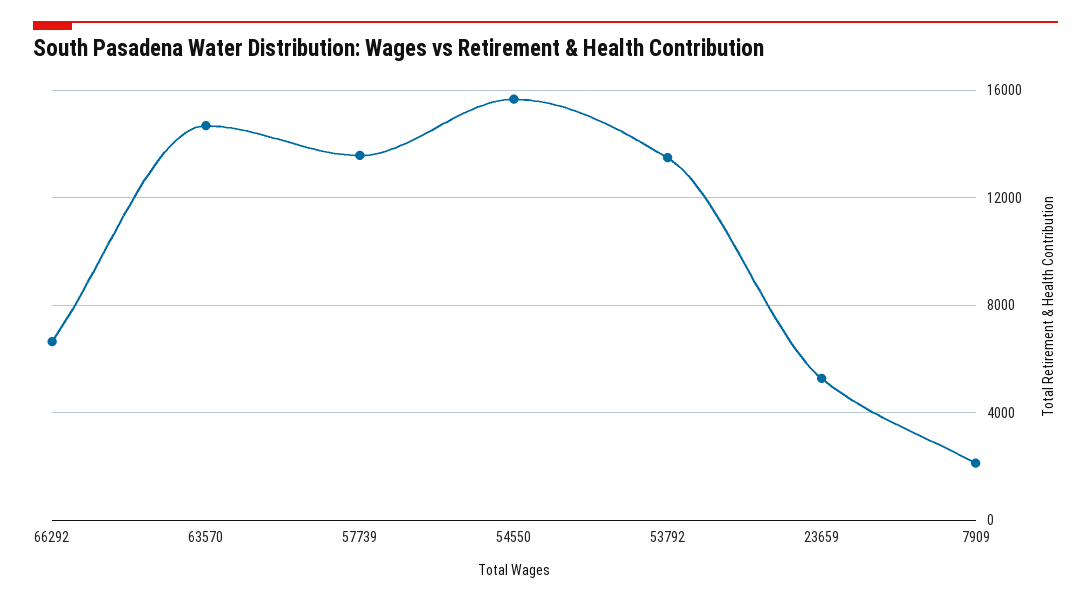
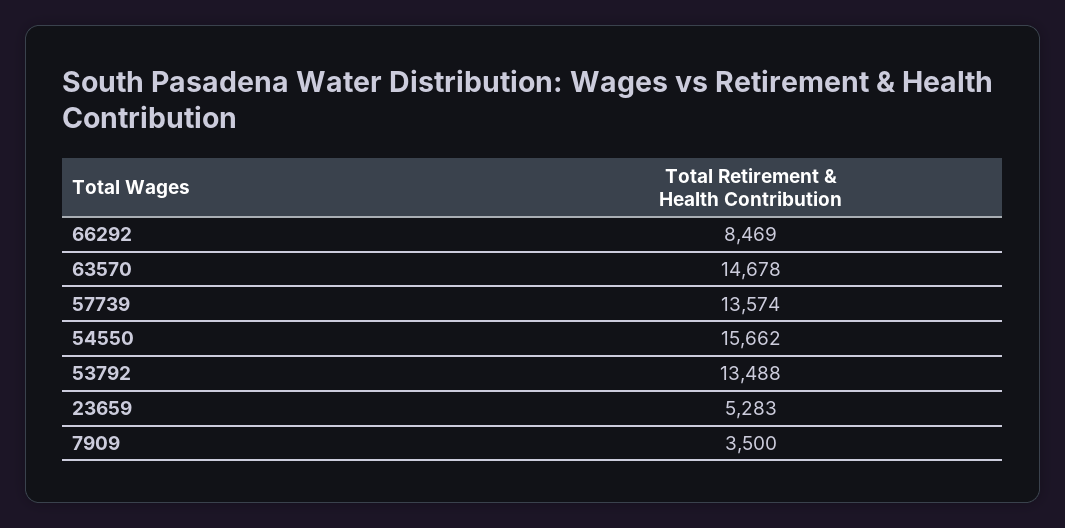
  {
-   "66292": 6500,
+   "66292": 8469,
    "63570": 14678,
    "57739": 13574,
    "54550": 15662,
    "53792": 13488,
    "23659": 5283,
-   "7909": 2000
+   "7909": 3500
  }

